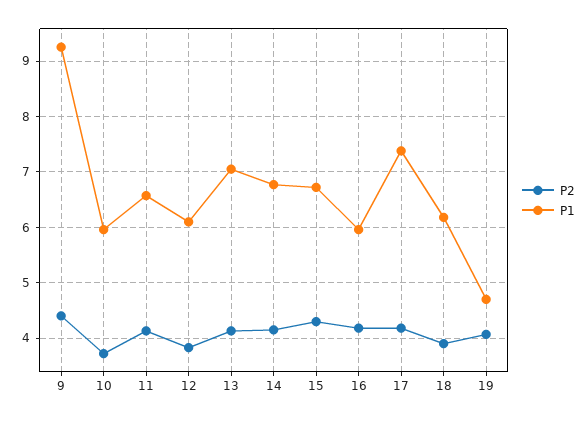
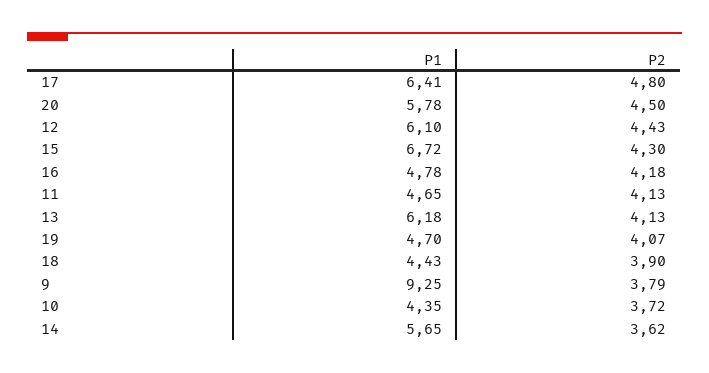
  {
    "P2": {
-     "9": 4.4,
+     "9": 3.79,
      "10": 3.72,
      "11": 4.13,
-     "12": 3.8,
+     "12": 4.43,
      "13": 4.13,
-     "14": 4.2,
+     "14": 3.62,
      "15": 4.3,
      "16": 4.18,
-     "17": 4.2,
+     "17": 4.8,
      "18": 3.9,
-     "19": 4.07
+     "19": 4.07,
+     "20": 4.5
    },
    "P1": {
      "9": 9.25,
-     "10": 6,
+     "10": 4.35,
-     "11": 6.6,
+     "11": 4.65,
      "12": 6.1,
-     "13": 7,
+     "13": 6.18,
-     "14": 6.8,
+     "14": 5.65,
      "15": 6.72,
-     "16": 6,
+     "16": 4.78,
-     "17": 7.4,
+     "17": 6.41,
-     "18": 6.2,
+     "18": 4.43,
-     "19": 4.7
+     "19": 4.7,
+     "20": 5.78
    }
  }

